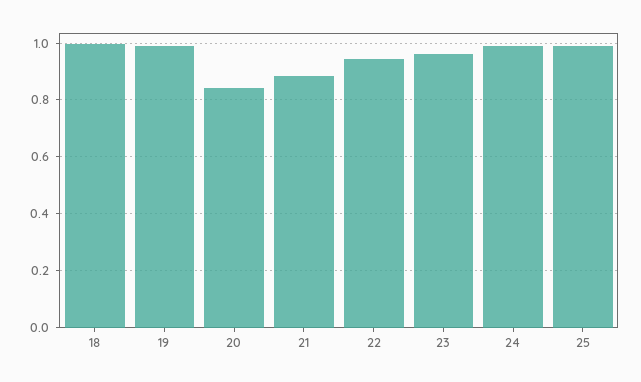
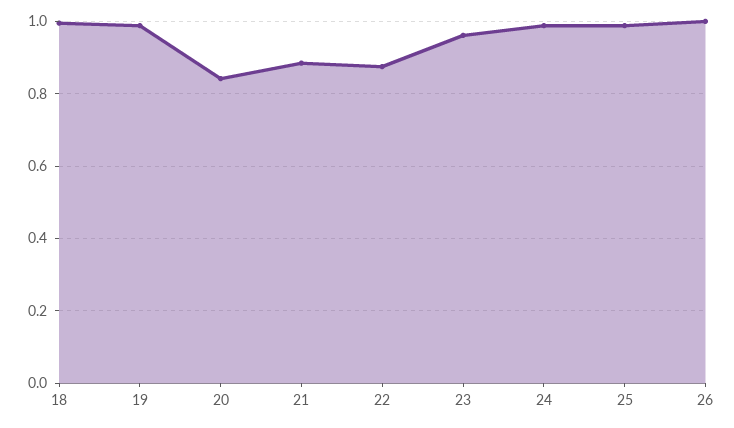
  {
    "18": 1,
    "19": 0.98,
    "20": 0.84,
    "21": 0.88,
-   "22": 0.95,
+   "22": 0.88,
    "23": 0.96,
    "24": 0.98,
-   "25": 0.98
+   "25": 0.98,
+   "26": 1
  }

